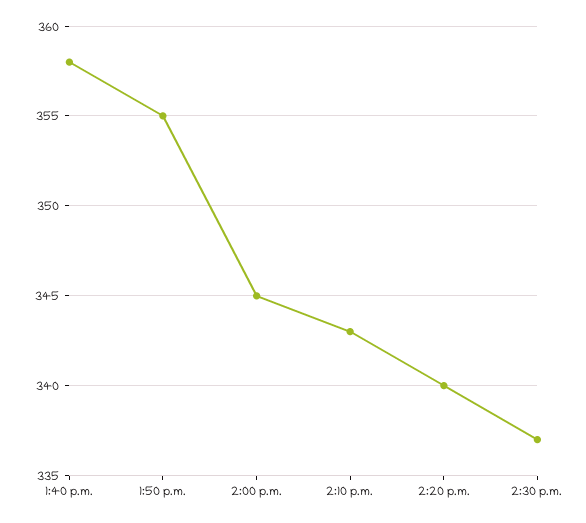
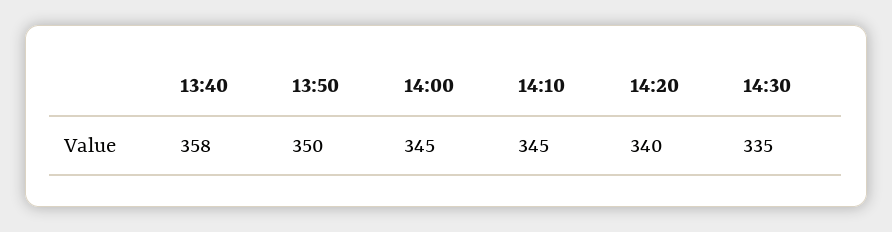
  {
    "1:40 p.m.": 358,
-   "1:50 p.m.": 355,
+   "1:50 p.m.": 350,
    "2:00 p.m.": 345,
-   "2:10 p.m.": 343,
+   "2:10 p.m.": 345,
    "2:20 p.m.": 340,
-   "2:30 p.m.": 337
+   "2:30 p.m.": 335
  }

